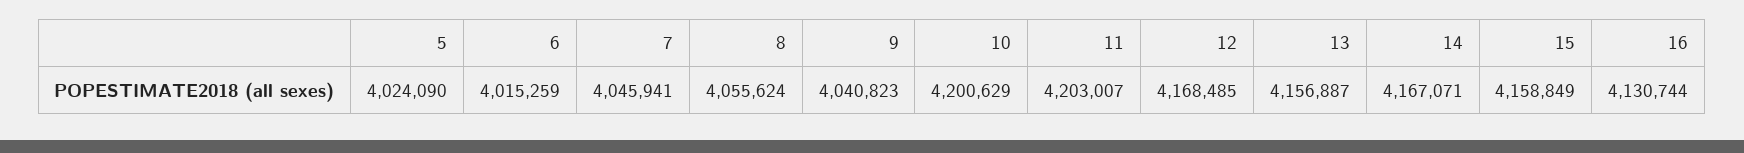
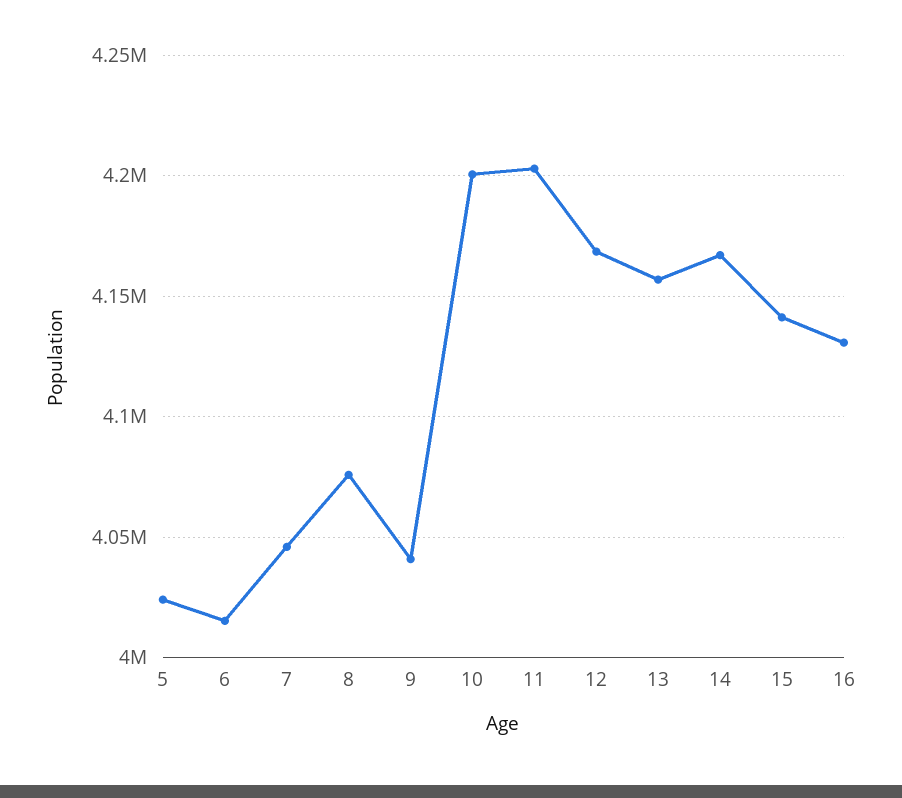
  {
    "5": 4024090,
    "6": 4015259,
    "7": 4045941,
-   "8": 4055624,
+   "8": 4075000,
    "9": 4040823,
    "10": 4200629,
    "11": 4203007,
    "12": 4168485,
    "13": 4156887,
    "14": 4167071,
-   "15": 4158849,
+   "15": 4140000,
    "16": 4130744
  }

